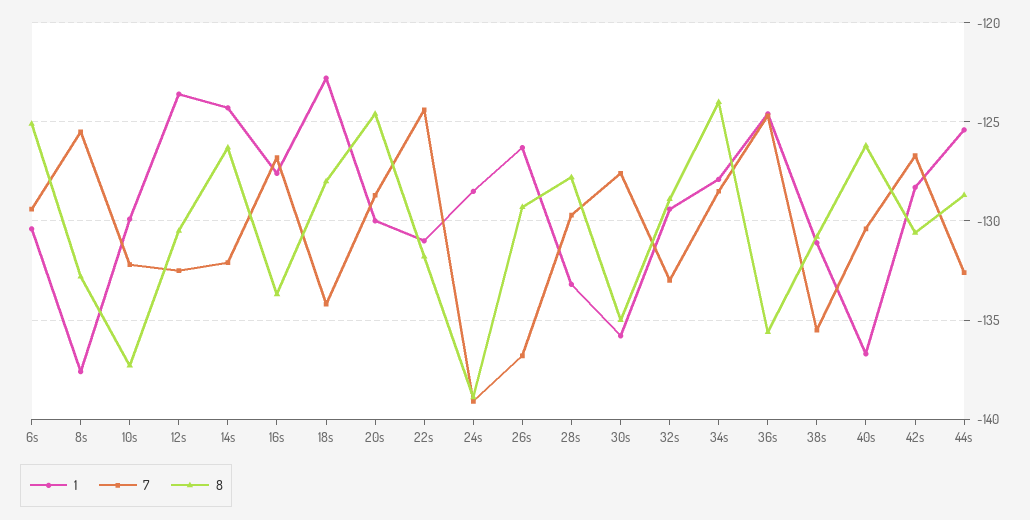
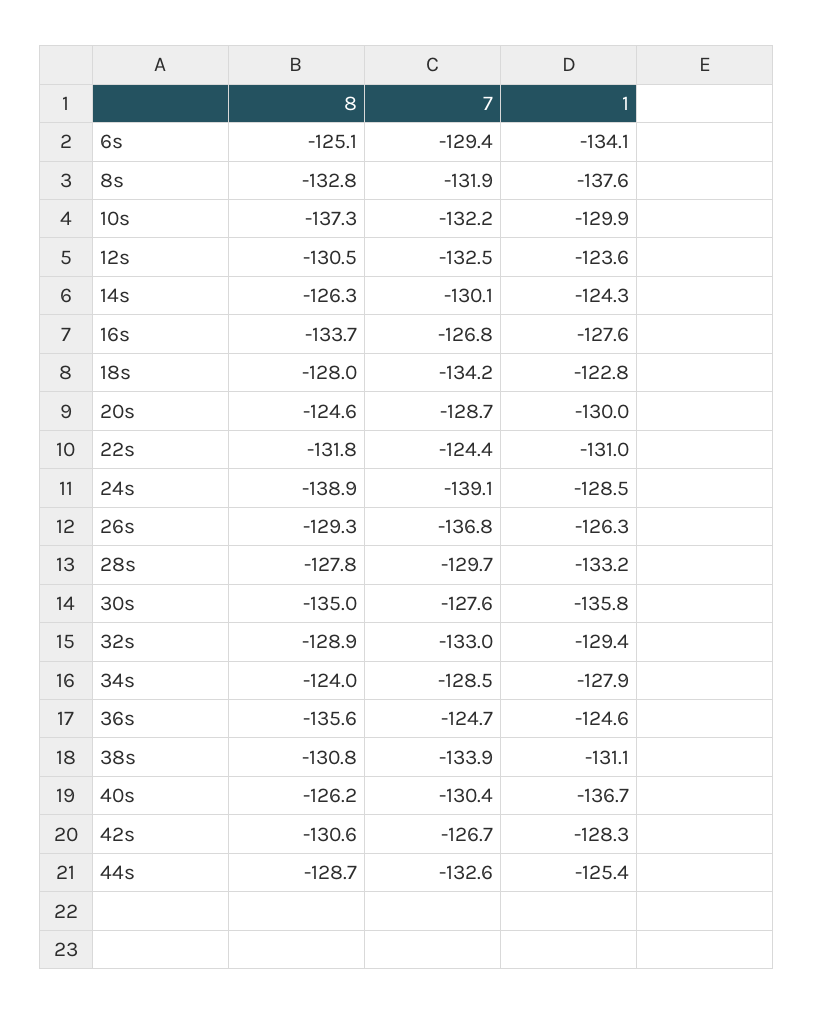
  {
    "1": {
-     "6s": -130.5,
+     "6s": -134.1,
      "8s": -137.6,
      "10s": -129.9,
      "12s": -123.6,
      "14s": -124.3,
      "16s": -127.6,
      "18s": -122.8,
      "20s": -130,
      "22s": -131,
      "24s": -128.5,
      "26s": -126.3,
      "28s": -133.2,
      "30s": -135.8,
      "32s": -129.4,
      "34s": -127.9,
      "36s": -124.6,
      "38s": -131.1,
      "40s": -136.7,
      "42s": -128.3,
      "44s": -125.4
    },
    "7": {
      "6s": -129.4,
-     "8s": -125.5,
+     "8s": -131.9,
      "10s": -132.2,
      "12s": -132.5,
-     "14s": -132,
+     "14s": -130.1,
      "16s": -126.8,
      "18s": -134.2,
      "20s": -128.7,
      "22s": -124.4,
      "24s": -139.1,
      "26s": -136.8,
      "28s": -129.7,
      "30s": -127.6,
      "32s": -133,
      "34s": -128.5,
      "36s": -124.7,
-     "38s": -135.5,
+     "38s": -133.9,
      "40s": -130.4,
      "42s": -126.7,
      "44s": -132.6
    },
    "8": {
      "6s": -125.1,
      "8s": -132.8,
      "10s": -137.3,
      "12s": -130.5,
      "14s": -126.3,
      "16s": -133.7,
      "18s": -128,
      "20s": -124.6,
      "22s": -131.8,
      "24s": -138.9,
      "26s": -129.3,
      "28s": -127.8,
      "30s": -135,
      "32s": -128.9,
      "34s": -124,
      "36s": -135.6,
      "38s": -130.8,
      "40s": -126.2,
      "42s": -130.6,
      "44s": -128.7
    }
  }

